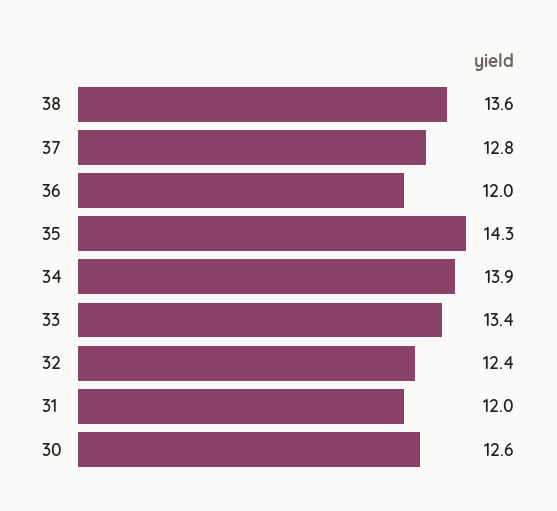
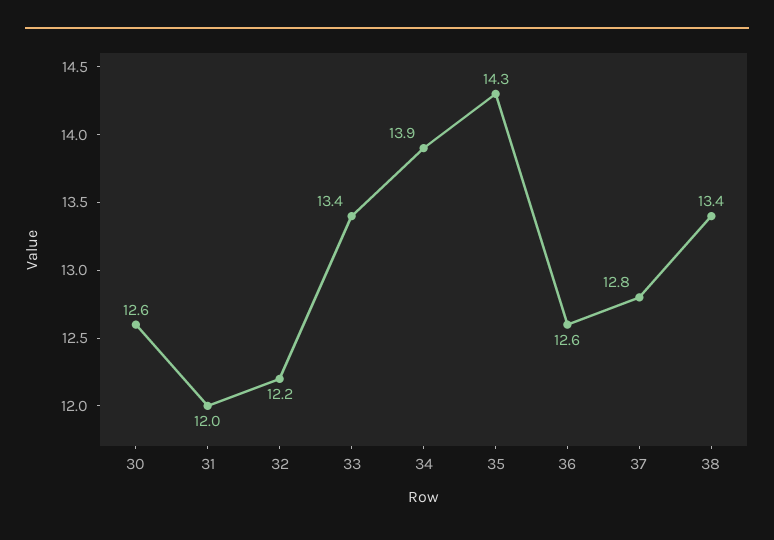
  {
-   "38": 13.6,
+   "38": 13.4,
    "37": 12.8,
-   "36": 12,
+   "36": 12.6,
    "35": 14.3,
    "34": 13.9,
    "33": 13.4,
-   "32": 12.4,
+   "32": 12.2,
    "31": 12,
    "30": 12.6
  }

